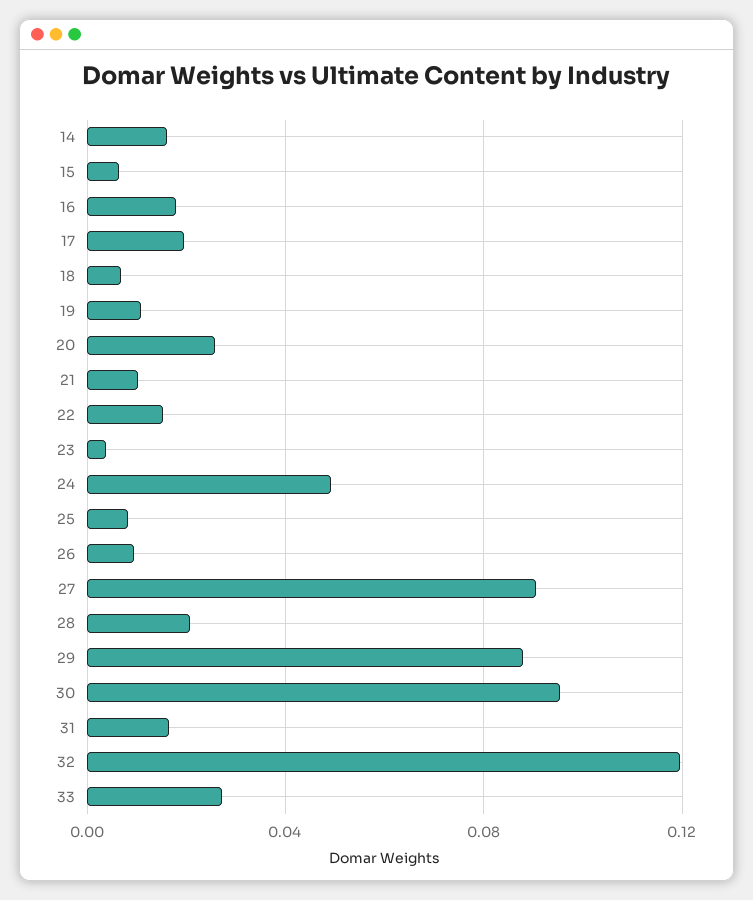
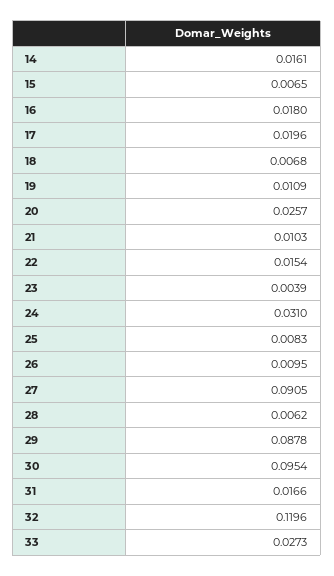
  {
    "14": 0.0161,
    "15": 0.0065,
    "16": 0.018,
    "17": 0.0196,
    "18": 0.0068,
    "19": 0.0109,
    "20": 0.0257,
    "21": 0.0103,
    "22": 0.0154,
    "23": 0.0039,
-   "24": 0.05,
+   "24": 0.031,
    "25": 0.0083,
    "26": 0.0095,
    "27": 0.0905,
-   "28": 0.02,
+   "28": 0.0062,
    "29": 0.0878,
    "30": 0.0954,
    "31": 0.0166,
    "32": 0.1196,
    "33": 0.0273
  }

